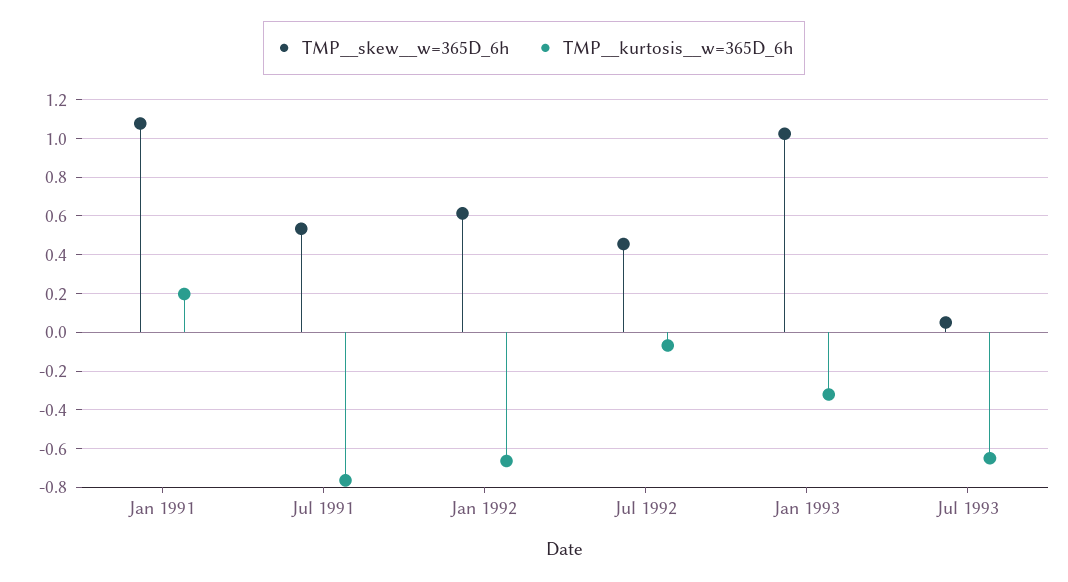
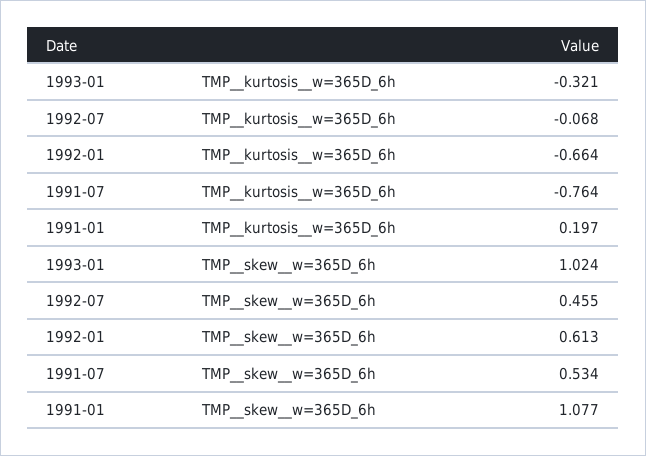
  {
    "TMP__skew__w=365D_6h": {
      "Jan 1991": 1.077,
      "Jul 1991": 0.534,
      "Jan 1992": 0.613,
      "Jul 1992": 0.455,
-     "Jan 1993": 1.024,
+     "Jan 1993": 1.024
-     "Jul 1993": 0.05
    },
    "TMP__kurtosis__w=365D_6h": {
      "Jan 1991": 0.197,
      "Jul 1991": -0.764,
      "Jan 1992": -0.664,
      "Jul 1992": -0.068,
-     "Jan 1993": -0.321,
+     "Jan 1993": -0.321
-     "Jul 1993": -0.65
    }
  }

